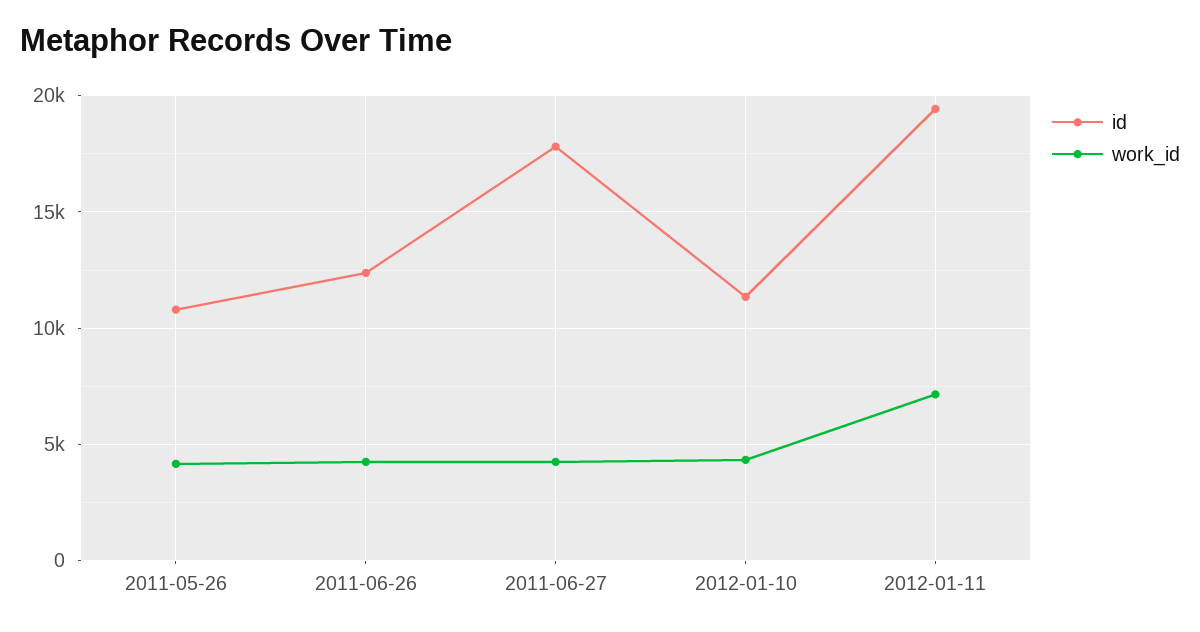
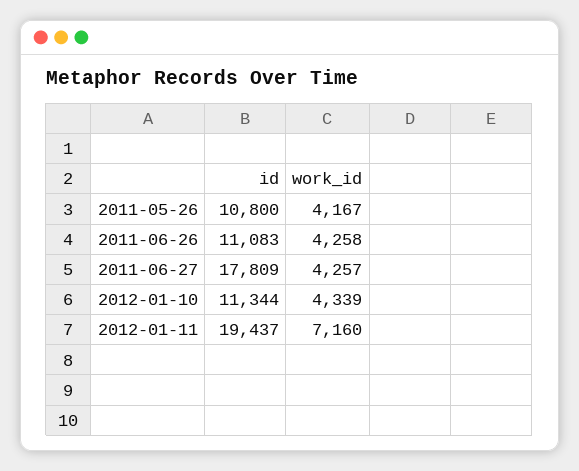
  {
    "id": {
      "2011-05-26": 10800,
-     "2011-06-26": 12500,
+     "2011-06-26": 11083,
      "2011-06-27": 17809,
      "2012-01-10": 11344,
      "2012-01-11": 19437
    },
    "work_id": {
      "2011-05-26": 4167,
      "2011-06-26": 4258,
      "2011-06-27": 4257,
      "2012-01-10": 4339,
      "2012-01-11": 7160
    }
  }

